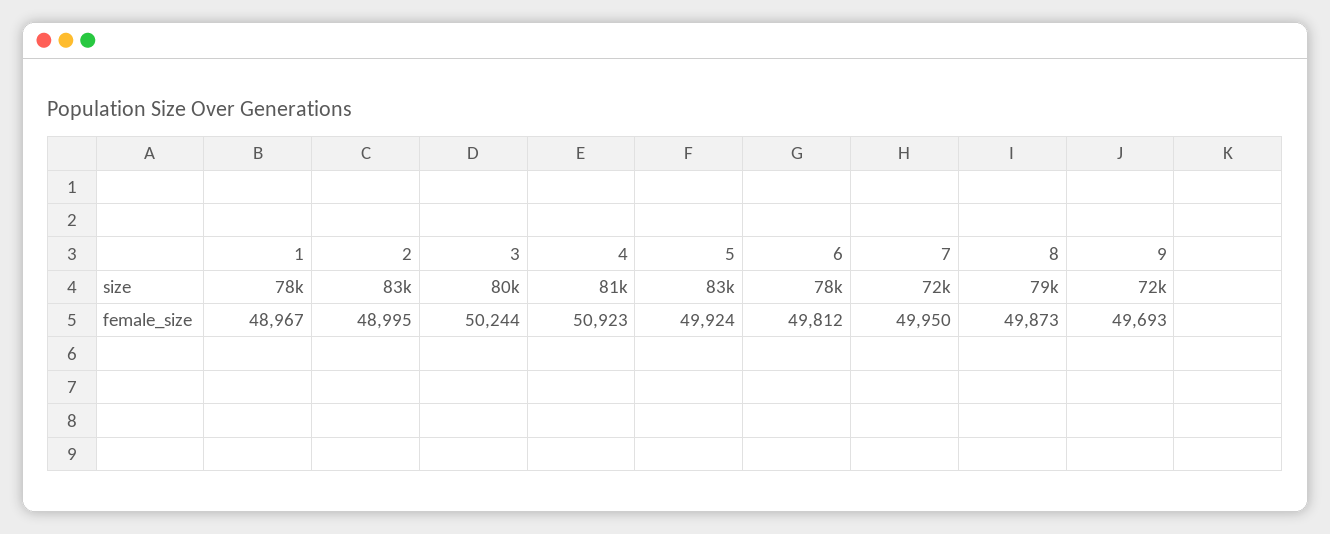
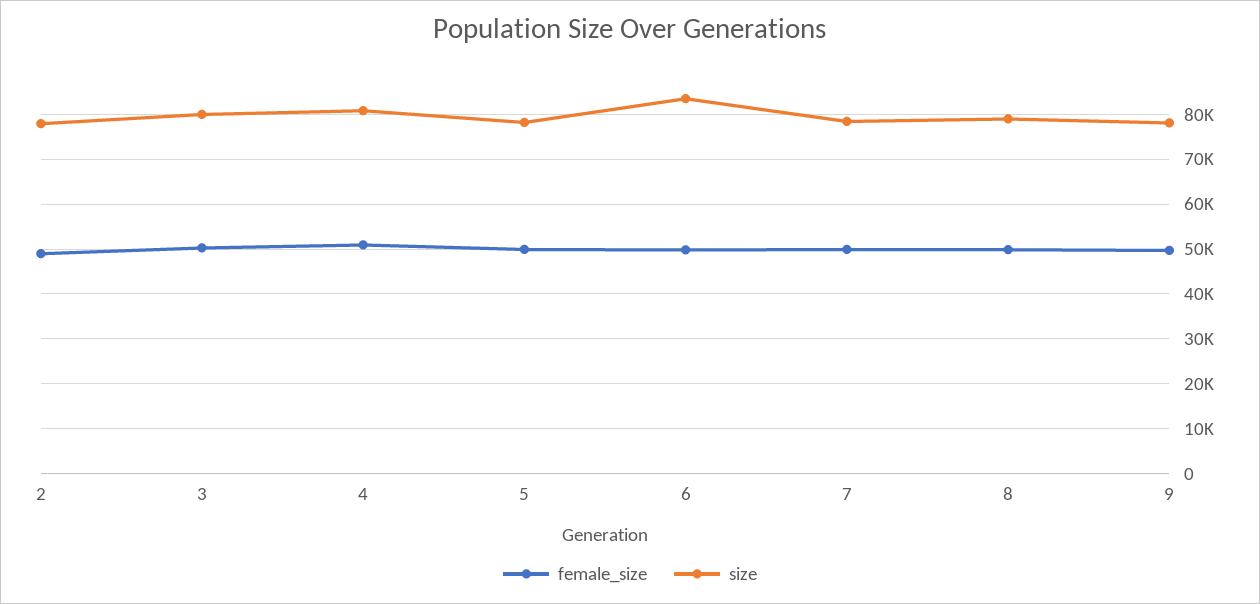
  {
    "size": {
-     "1": 78000,
-     "2": 83000,
+     "2": 78000,
      "3": 80000,
      "4": 81000,
-     "5": 83000,
+     "5": 78000,
-     "6": 78000,
+     "6": 84000,
-     "7": 72000,
+     "7": 78000,
      "8": 79000,
-     "9": 72000
+     "9": 78000
    },
    "female_size": {
-     "1": 48967,
      "2": 48995,
      "3": 50244,
      "4": 50923,
      "5": 49924,
      "6": 49812,
      "7": 49950,
      "8": 49873,
      "9": 49693
    }
  }

